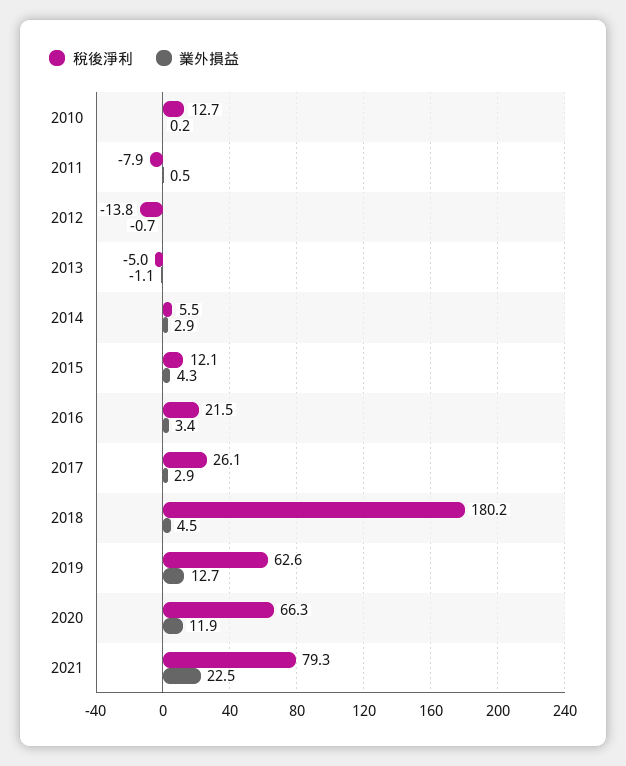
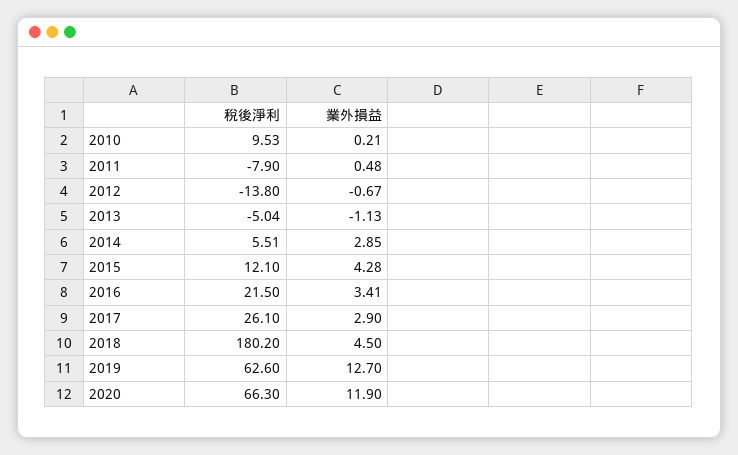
  {
    "稅後淨利": {
-     "2010": 12.7,
+     "2010": 9.53,
      "2011": -7.9,
      "2012": -13.8,
      "2013": -5.04,
      "2014": 5.51,
      "2015": 12.1,
      "2016": 21.5,
      "2017": 26.1,
      "2018": 180.2,
      "2019": 62.6,
-     "2020": 66.3,
+     "2020": 66.3
-     "2021": 79.3
    },
    "業外損益": {
      "2010": 0.21,
      "2011": 0.48,
      "2012": -0.67,
      "2013": -1.13,
      "2014": 2.85,
      "2015": 4.28,
      "2016": 3.41,
      "2017": 2.9,
      "2018": 4.5,
      "2019": 12.7,
-     "2020": 11.9,
+     "2020": 11.9
-     "2021": 22.5
    }
  }

